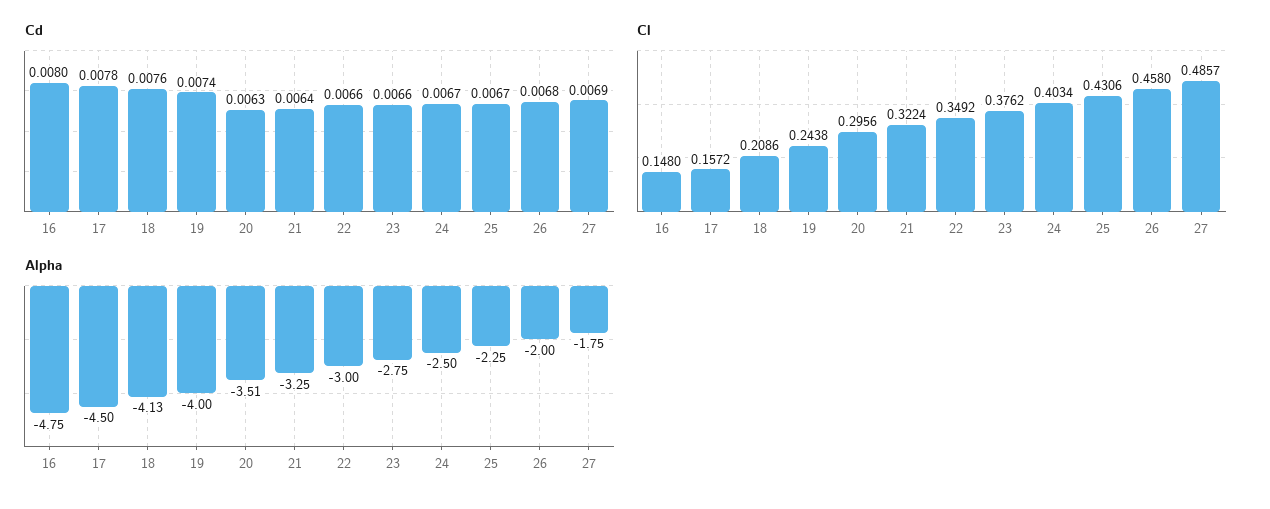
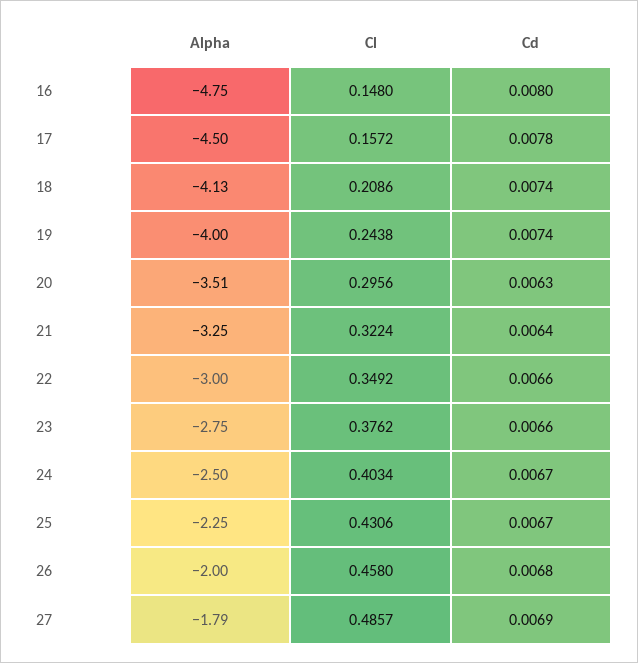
  {
    "Cd": {
      "16": 0.008,
      "17": 0.0078,
-     "18": 0.0076,
+     "18": 0.0074,
      "19": 0.0074,
      "20": 0.0063,
      "21": 0.0064,
      "22": 0.0066,
      "23": 0.0066,
      "24": 0.0067,
      "25": 0.0067,
      "26": 0.0068,
      "27": 0.0069
    },
    "Cl": {
      "16": 0.148,
      "17": 0.1572,
      "18": 0.2086,
      "19": 0.2438,
      "20": 0.2956,
      "21": 0.3224,
      "22": 0.3492,
      "23": 0.3762,
      "24": 0.4034,
      "25": 0.4306,
      "26": 0.458,
      "27": 0.4857
    },
    "Alpha": {
      "16": -4.75,
      "17": -4.5,
      "18": -4.13,
      "19": -4,
      "20": -3.51,
      "21": -3.25,
      "22": -3,
      "23": -2.75,
      "24": -2.5,
      "25": -2.25,
      "26": -2,
-     "27": -1.75
+     "27": -1.79
    }
  }

